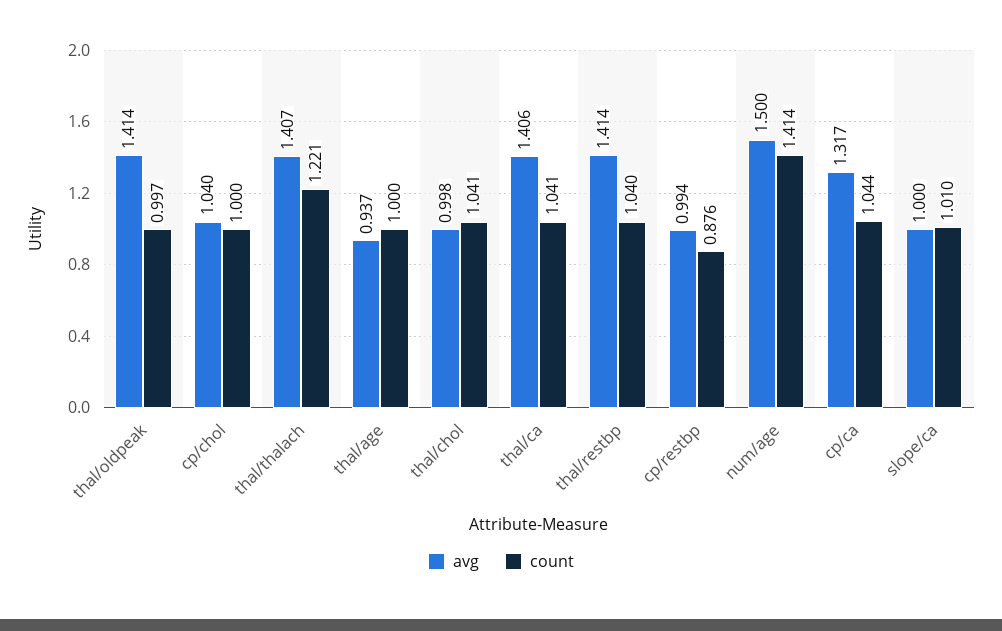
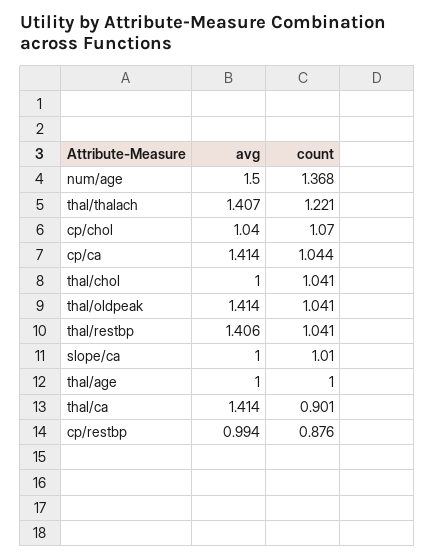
  {
    "avg": {
      "thal/oldpeak": 1.414,
      "cp/chol": 1.04,
      "thal/thalach": 1.407,
-     "thal/age": 0.937,
+     "thal/age": 1,
-     "thal/chol": 0.998,
+     "thal/chol": 1,
-     "thal/ca": 1.406,
+     "thal/ca": 1.414,
-     "thal/restbp": 1.414,
+     "thal/restbp": 1.406,
      "cp/restbp": 0.994,
      "num/age": 1.5,
-     "cp/ca": 1.317,
+     "cp/ca": 1.414,
      "slope/ca": 1
    },
    "count": {
-     "thal/oldpeak": 0.997,
+     "thal/oldpeak": 1.041,
-     "cp/chol": 1,
+     "cp/chol": 1.07,
      "thal/thalach": 1.221,
      "thal/age": 1,
      "thal/chol": 1.041,
-     "thal/ca": 1.041,
+     "thal/ca": 0.901,
-     "thal/restbp": 1.04,
+     "thal/restbp": 1.041,
      "cp/restbp": 0.876,
-     "num/age": 1.414,
+     "num/age": 1.368,
      "cp/ca": 1.044,
      "slope/ca": 1.01
    }
  }

